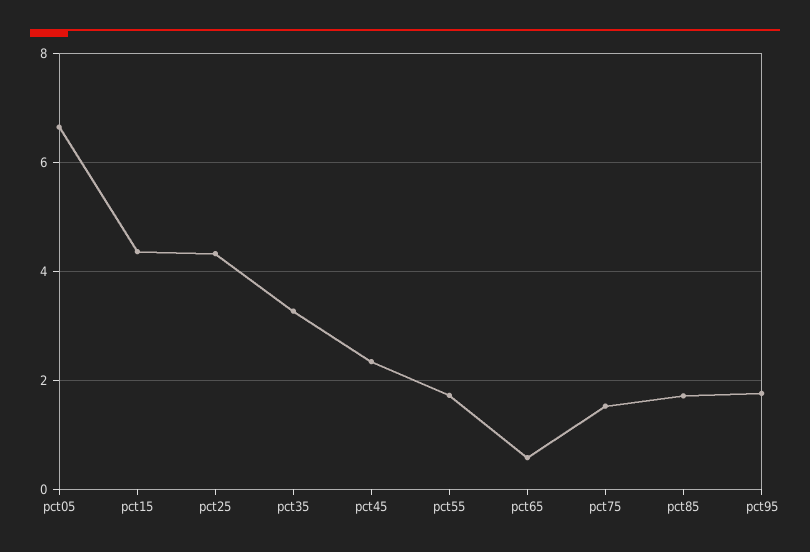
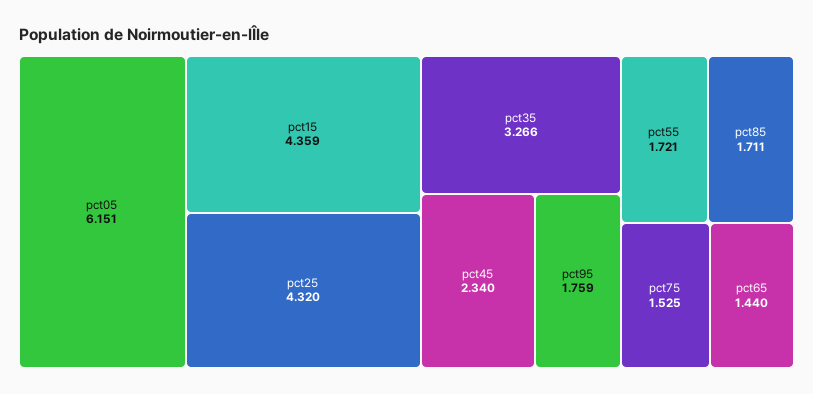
  {
-   "pct05": 6.6,
+   "pct05": 6.151,
    "pct15": 4.359,
    "pct25": 4.32,
    "pct35": 3.266,
    "pct45": 2.34,
    "pct55": 1.721,
-   "pct65": 0.6,
+   "pct65": 1.44,
    "pct75": 1.525,
    "pct85": 1.711,
    "pct95": 1.759
  }

